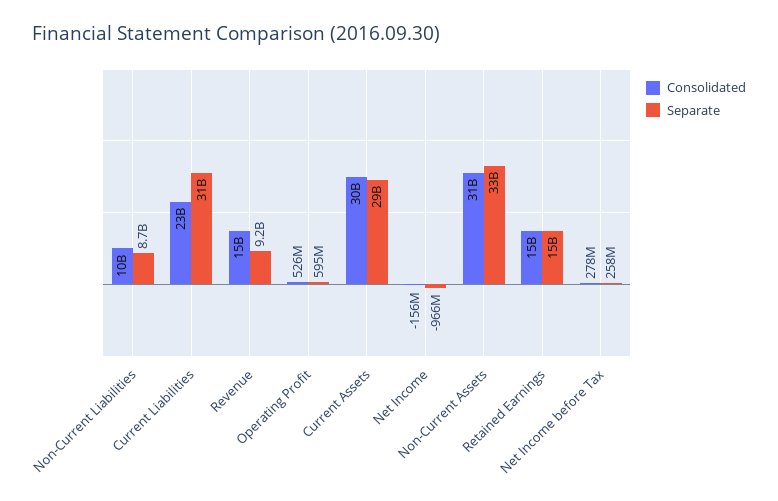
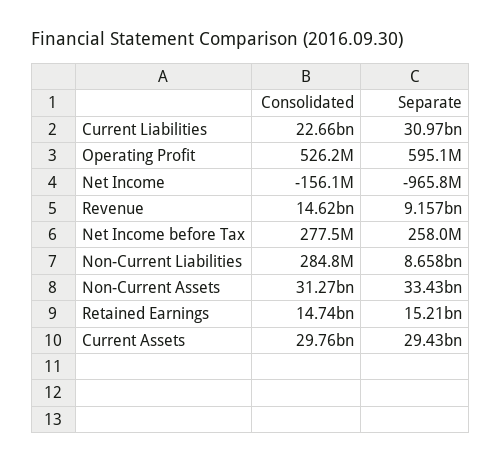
  {
    "Consolidated": {
-     "Non-Current Liabilities": 10000000000,
+     "Non-Current Liabilities": 284800000,
      "Current Liabilities": 22660000000,
      "Revenue": 14620000000,
      "Operating Profit": 526200000,
      "Current Assets": 29760000000,
      "Net Income": -156100000,
      "Non-Current Assets": 31270000000,
      "Retained Earnings": 14740000000,
      "Net Income before Tax": 277500000
    },
    "Separate": {
      "Non-Current Liabilities": 8658000000,
      "Current Liabilities": 30970000000,
      "Revenue": 9157000000,
      "Operating Profit": 595100000,
      "Current Assets": 29430000000,
      "Net Income": -965800000,
      "Non-Current Assets": 33430000000,
      "Retained Earnings": 15210000000,
      "Net Income before Tax": 258000000
    }
  }

